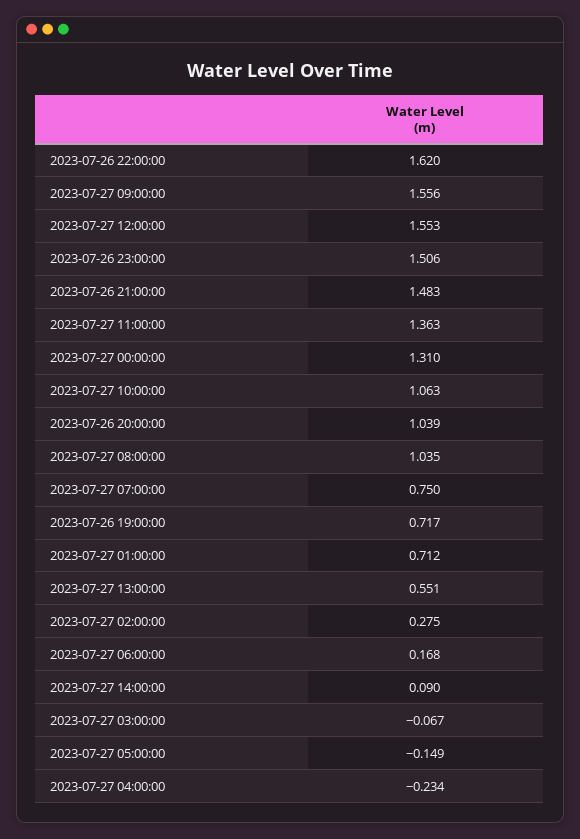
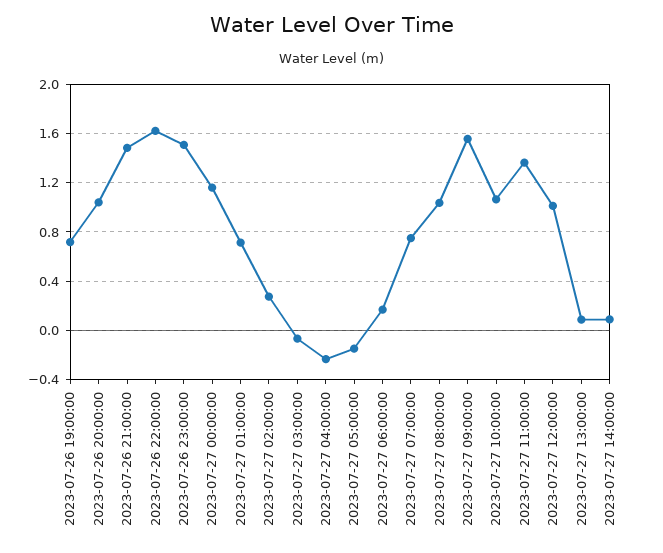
  {
    "2023-07-26 22:00:00": 1.62,
    "2023-07-27 09:00:00": 1.556,
-   "2023-07-27 12:00:00": 1.553,
+   "2023-07-27 12:00:00": 1,
    "2023-07-26 23:00:00": 1.506,
    "2023-07-26 21:00:00": 1.483,
    "2023-07-27 11:00:00": 1.363,
-   "2023-07-27 00:00:00": 1.31,
+   "2023-07-27 00:00:00": 1.15,
    "2023-07-27 10:00:00": 1.063,
    "2023-07-26 20:00:00": 1.039,
    "2023-07-27 08:00:00": 1.035,
    "2023-07-27 07:00:00": 0.75,
    "2023-07-26 19:00:00": 0.717,
    "2023-07-27 01:00:00": 0.712,
-   "2023-07-27 13:00:00": 0.551,
+   "2023-07-27 13:00:00": 0.1,
    "2023-07-27 02:00:00": 0.275,
    "2023-07-27 06:00:00": 0.168,
    "2023-07-27 14:00:00": 0.09,
    "2023-07-27 03:00:00": -0.067,
    "2023-07-27 05:00:00": -0.149,
    "2023-07-27 04:00:00": -0.234
  }

